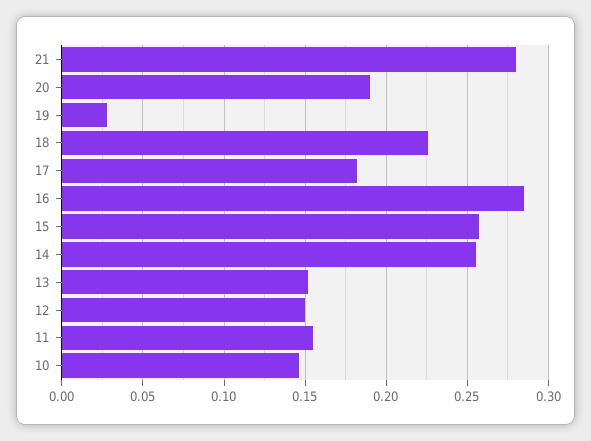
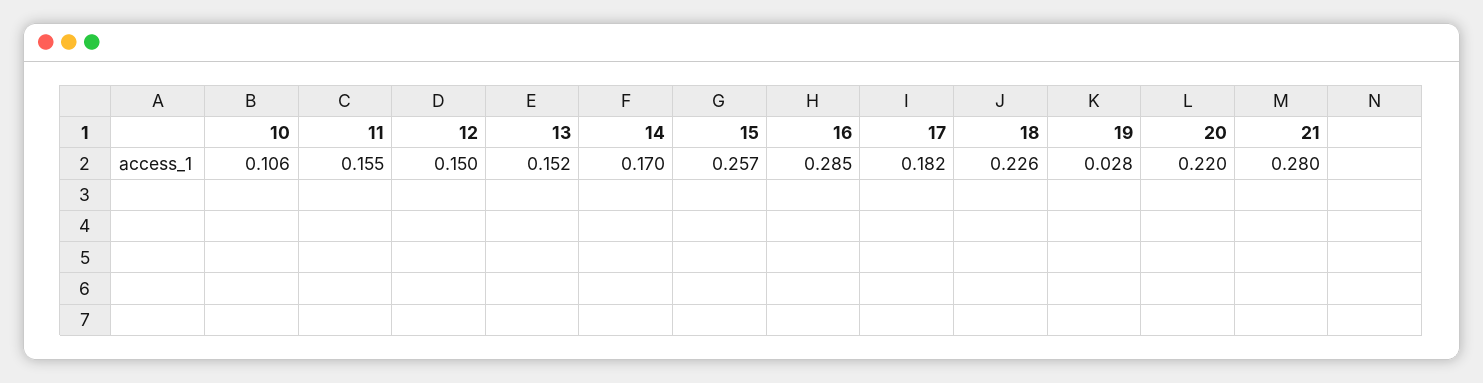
  {
    "21": 0.28,
-   "20": 0.19,
+   "20": 0.22,
    "19": 0.028,
    "18": 0.226,
    "17": 0.182,
    "16": 0.285,
    "15": 0.257,
-   "14": 0.255,
+   "14": 0.17,
    "13": 0.152,
    "12": 0.15,
    "11": 0.155,
-   "10": 0.145
+   "10": 0.106
  }

